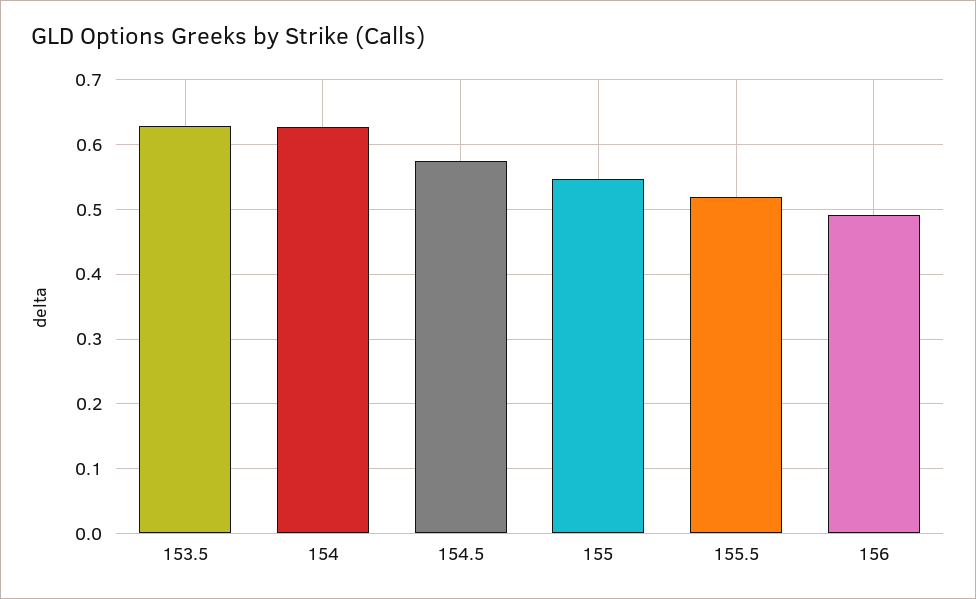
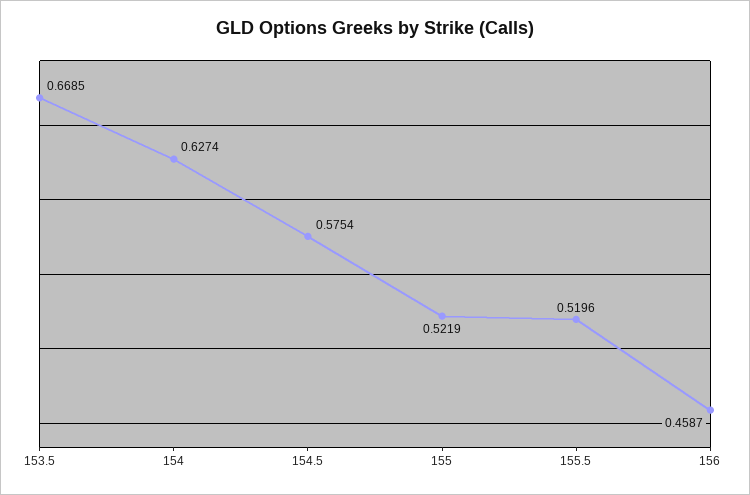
  {
-   "153.5": 0.63,
+   "153.5": 0.6685,
    "154": 0.6274,
    "154.5": 0.5754,
-   "155": 0.55,
+   "155": 0.5219,
    "155.5": 0.5196,
-   "156": 0.49
+   "156": 0.4587
  }

